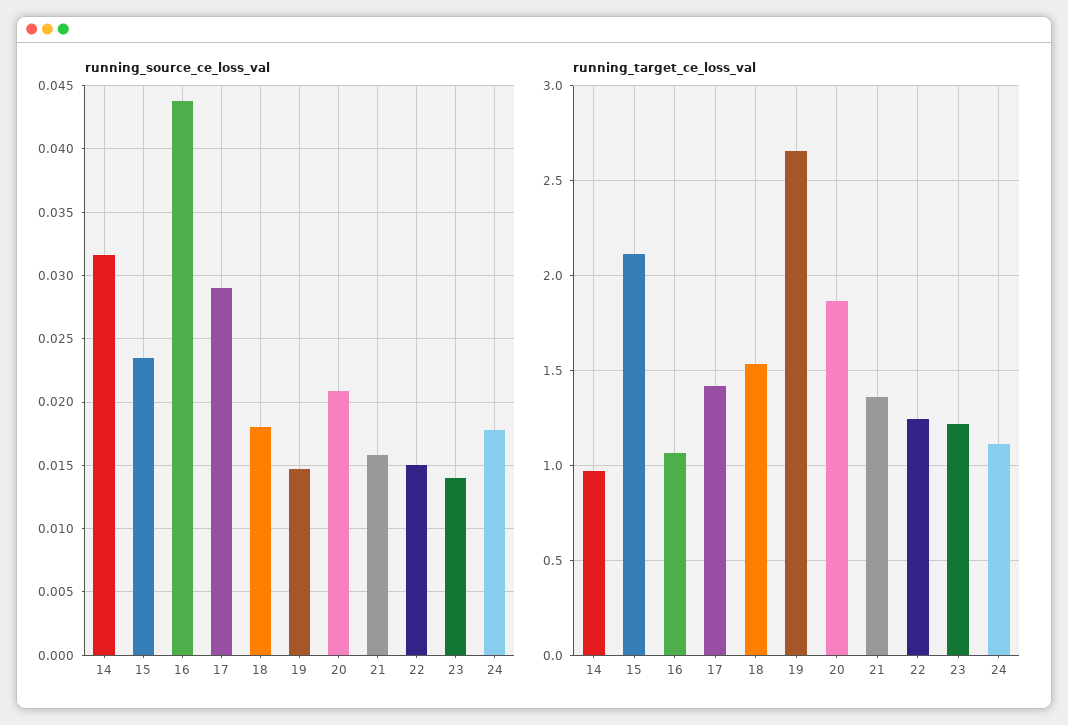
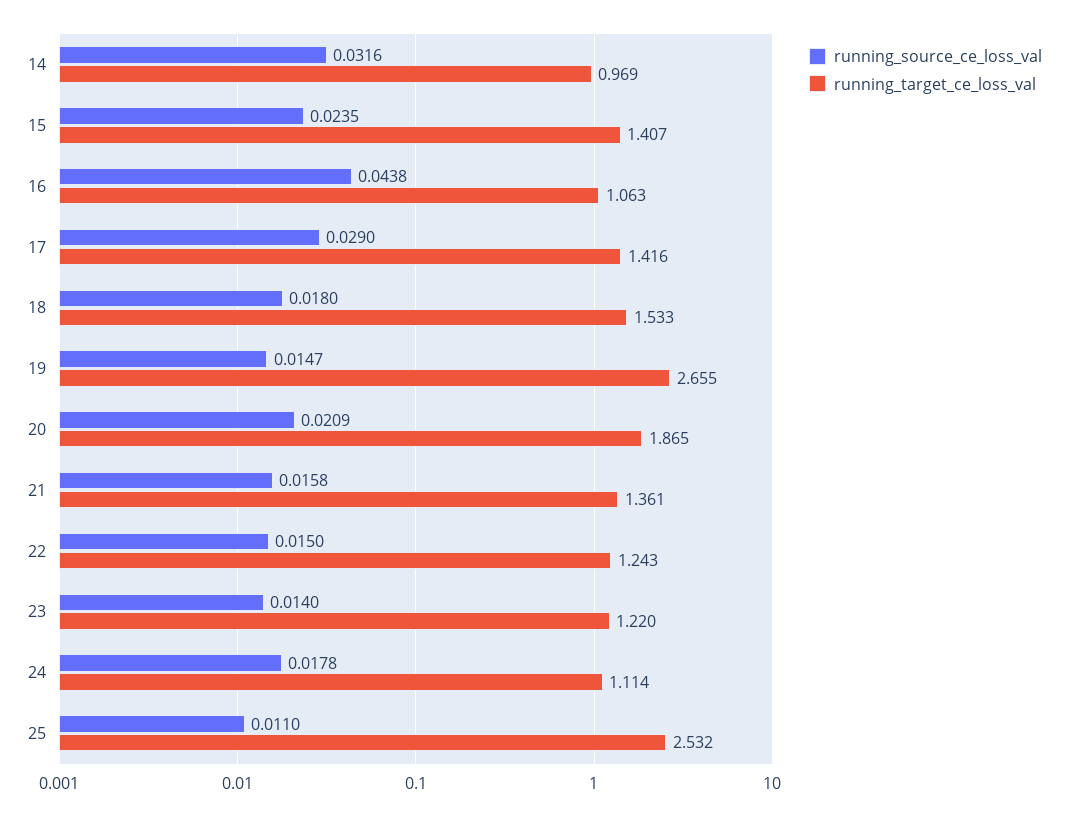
  {
    "running_source_ce_loss_val": {
      "14": 0.0316,
      "15": 0.0235,
      "16": 0.0438,
      "17": 0.029,
      "18": 0.018,
      "19": 0.0147,
      "20": 0.0209,
      "21": 0.0158,
      "22": 0.015,
      "23": 0.014,
-     "24": 0.0178
+     "24": 0.0178,
+     "25": 0.011
    },
    "running_target_ce_loss_val": {
      "14": 0.969,
-     "15": 2.1,
+     "15": 1.407,
      "16": 1.063,
      "17": 1.416,
      "18": 1.533,
      "19": 2.655,
      "20": 1.865,
      "21": 1.361,
      "22": 1.243,
      "23": 1.22,
-     "24": 1.114
+     "24": 1.114,
+     "25": 2.532
    }
  }

